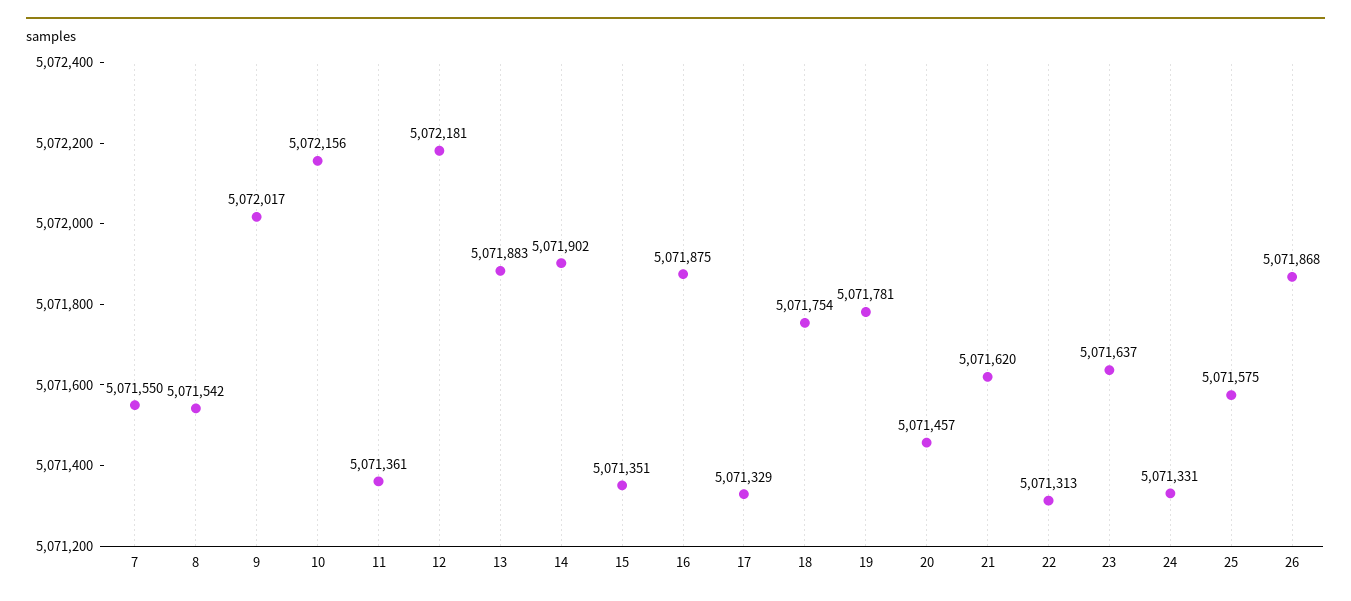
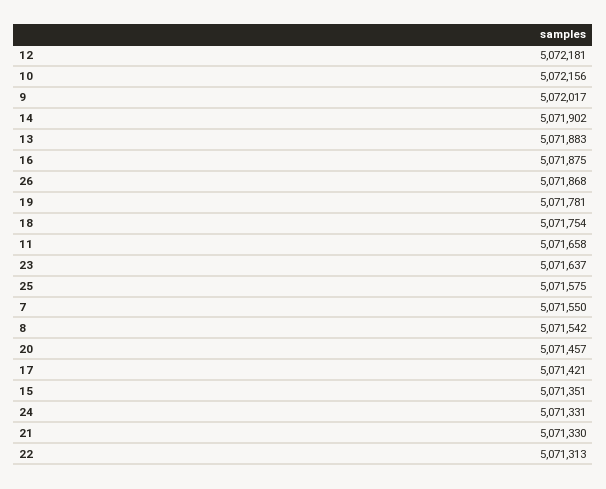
  {
    "7": 5071550,
    "8": 5071542,
    "9": 5072017,
    "10": 5072156,
-   "11": 5071361,
+   "11": 5071658,
    "12": 5072181,
    "13": 5071883,
    "14": 5071902,
    "15": 5071351,
    "16": 5071875,
-   "17": 5071329,
+   "17": 5071421,
    "18": 5071754,
    "19": 5071781,
    "20": 5071457,
-   "21": 5071620,
+   "21": 5071330,
    "22": 5071313,
    "23": 5071637,
    "24": 5071331,
    "25": 5071575,
    "26": 5071868
  }

